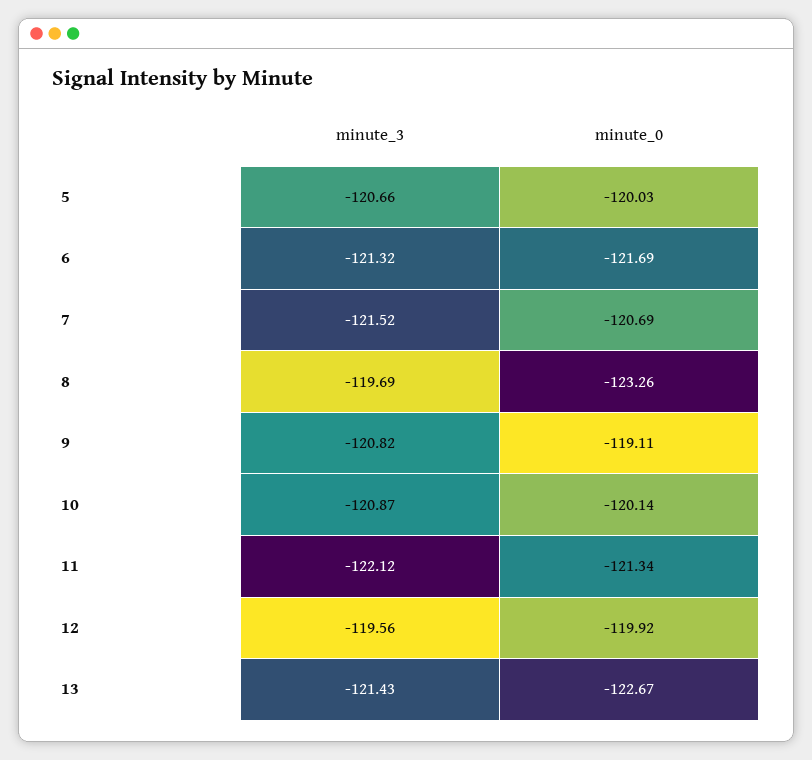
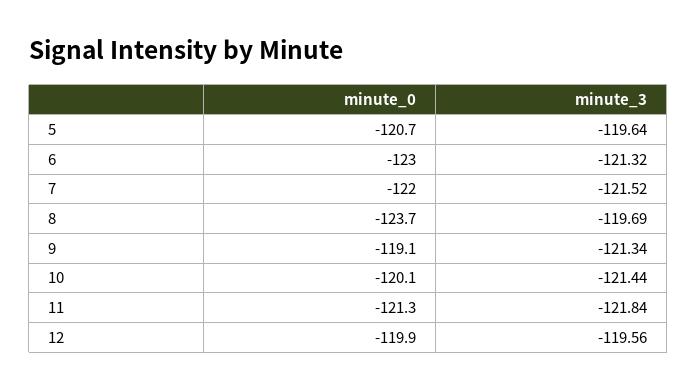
  {
    "minute_3": {
-     "5": -120.66,
+     "5": -119.64,
      "6": -121.32,
      "7": -121.52,
      "8": -119.69,
-     "9": -120.82,
+     "9": -121.34,
-     "10": -120.87,
+     "10": -121.44,
-     "11": -122.12,
+     "11": -121.84,
-     "12": -119.56,
+     "12": -119.56
-     "13": -121.43
    },
    "minute_0": {
-     "5": -120.03,
+     "5": -120.7,
-     "6": -121.69,
+     "6": -123,
-     "7": -120.69,
+     "7": -122,
-     "8": -123.26,
+     "8": -123.7,
      "9": -119.11,
      "10": -120.14,
      "11": -121.34,
-     "12": -119.92,
+     "12": -119.92
-     "13": -122.67
    }
  }

